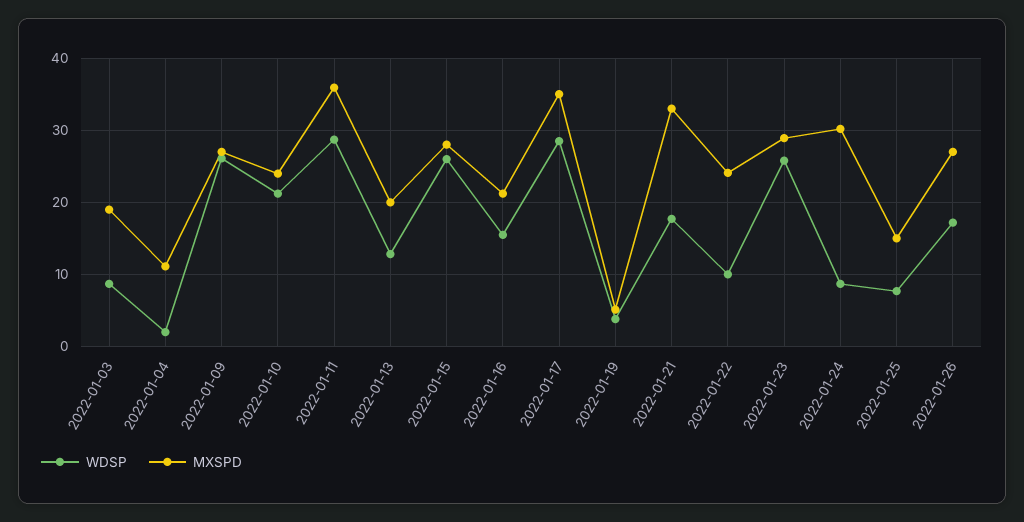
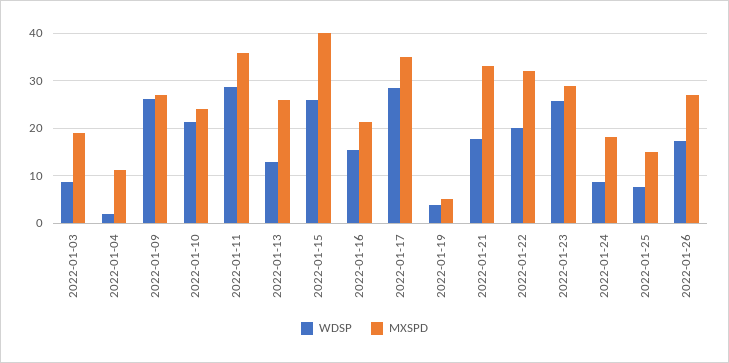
  {
    "WDSP": {
      "2022-01-03": 9,
      "2022-01-04": 2,
      "2022-01-09": 26,
      "2022-01-10": 21,
      "2022-01-11": 29,
      "2022-01-13": 13,
      "2022-01-15": 26,
      "2022-01-16": 16,
      "2022-01-17": 29,
      "2022-01-19": 4,
      "2022-01-21": 18,
-     "2022-01-22": 10,
+     "2022-01-22": 20,
      "2022-01-23": 26,
      "2022-01-24": 9,
      "2022-01-25": 8,
      "2022-01-26": 17
    },
    "MXSPD": {
      "2022-01-03": 19,
      "2022-01-04": 11,
      "2022-01-09": 27,
      "2022-01-10": 24,
      "2022-01-11": 36,
-     "2022-01-13": 20,
+     "2022-01-13": 26,
-     "2022-01-15": 28,
+     "2022-01-15": 40,
      "2022-01-16": 21,
      "2022-01-17": 35,
      "2022-01-19": 5,
      "2022-01-21": 33,
-     "2022-01-22": 24,
+     "2022-01-22": 32,
      "2022-01-23": 29,
-     "2022-01-24": 30,
+     "2022-01-24": 18,
      "2022-01-25": 15,
      "2022-01-26": 27
    }
  }

